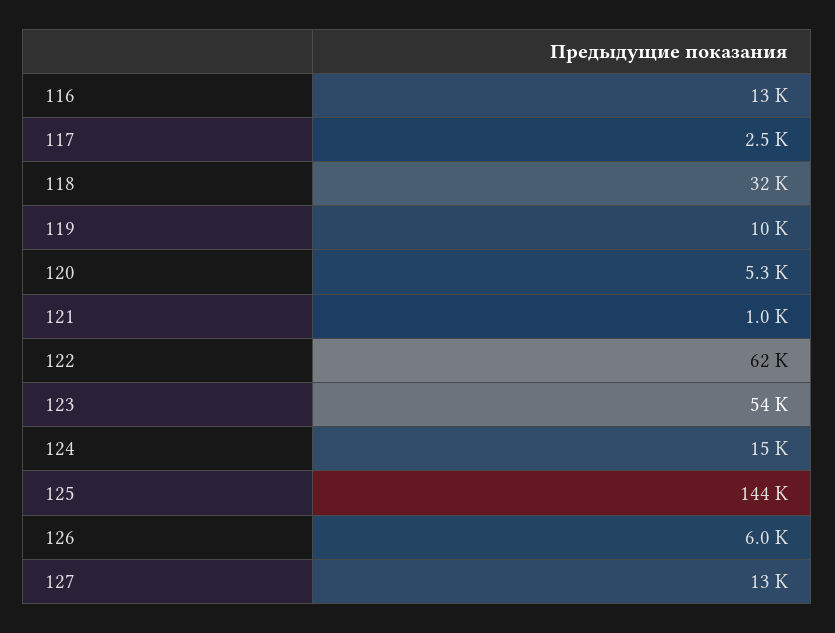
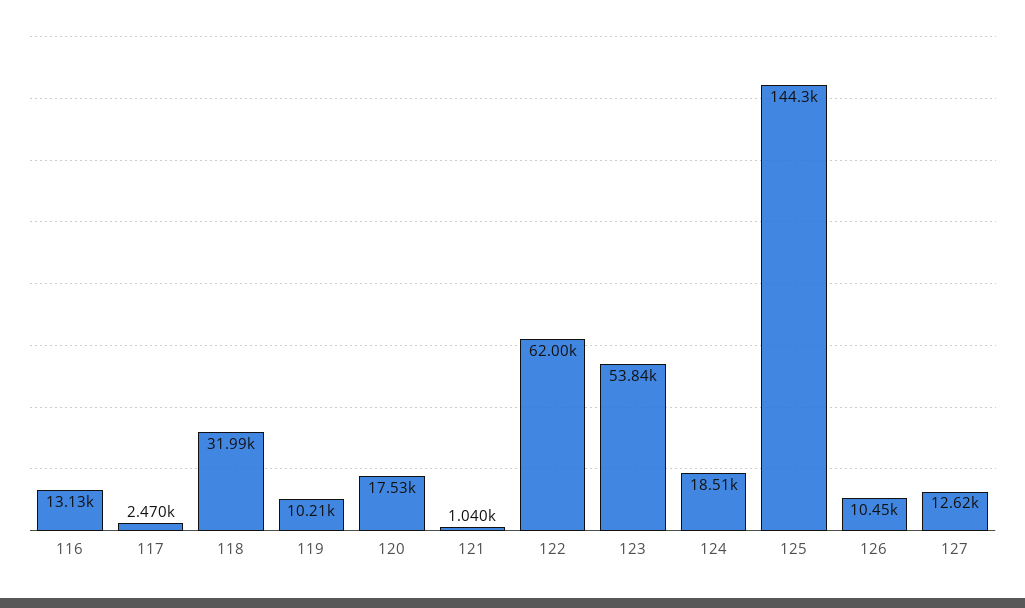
  {
    "116": 13130,
    "117": 2470,
    "118": 31990,
    "119": 10210,
-   "120": 5300,
+   "120": 17530,
    "121": 1040,
    "122": 62000,
    "123": 53840,
-   "124": 15000,
+   "124": 18510,
    "125": 144300,
-   "126": 6000,
+   "126": 10450,
    "127": 12620
  }

